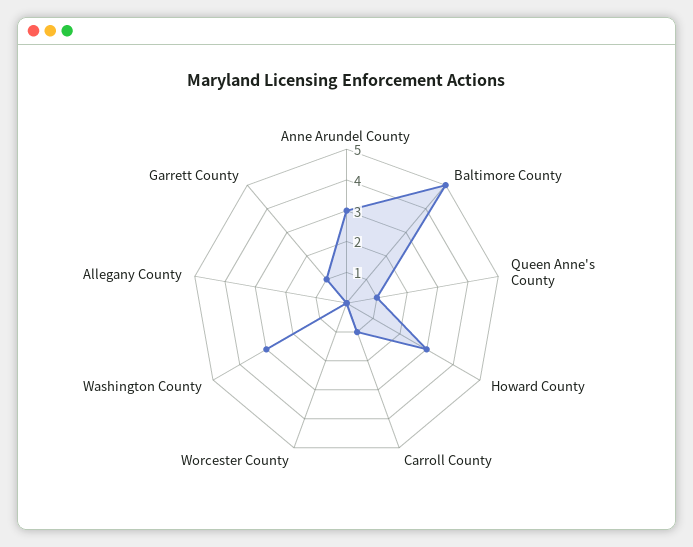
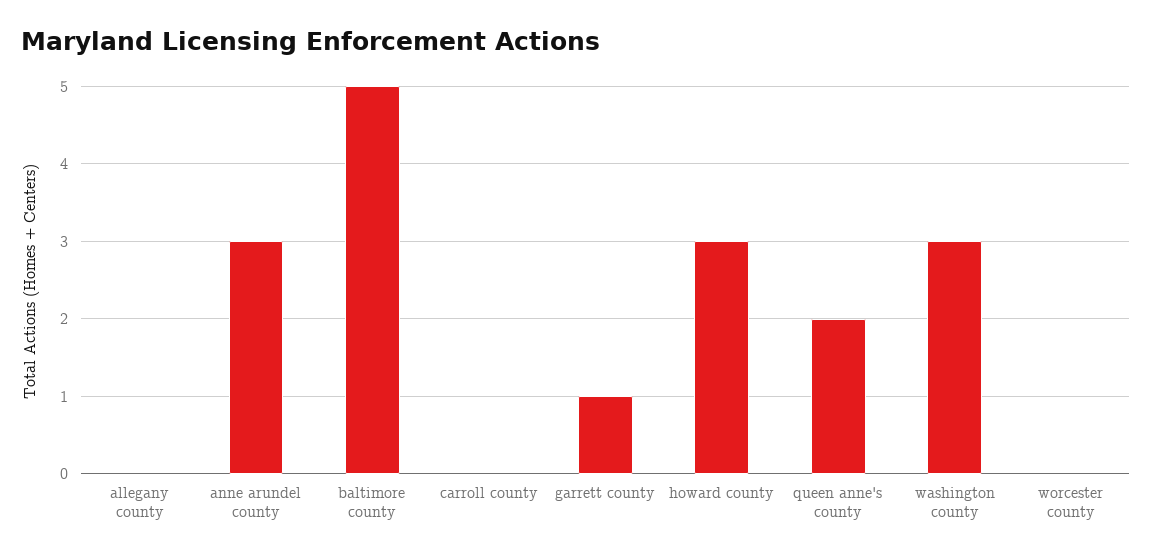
  {
    "Anne Arundel County": 3,
    "Baltimore County": 5,
-   "Queen Anne's County": 1,
+   "Queen Anne's County": 2,
    "Howard County": 3,
-   "Carroll County": 1,
+   "Carroll County": 0,
    "Worcester County": 0,
    "Washington County": 3,
    "Allegany County": 0,
    "Garrett County": 1
  }

